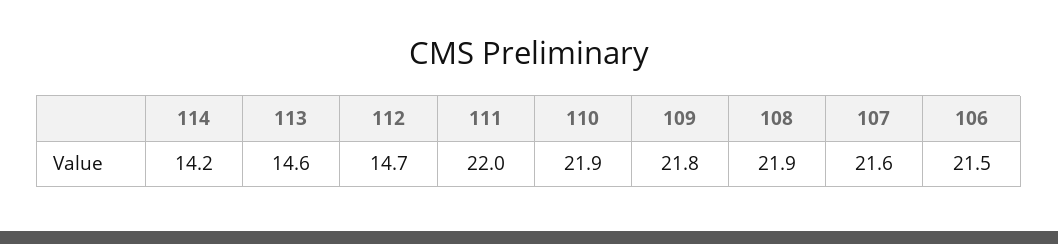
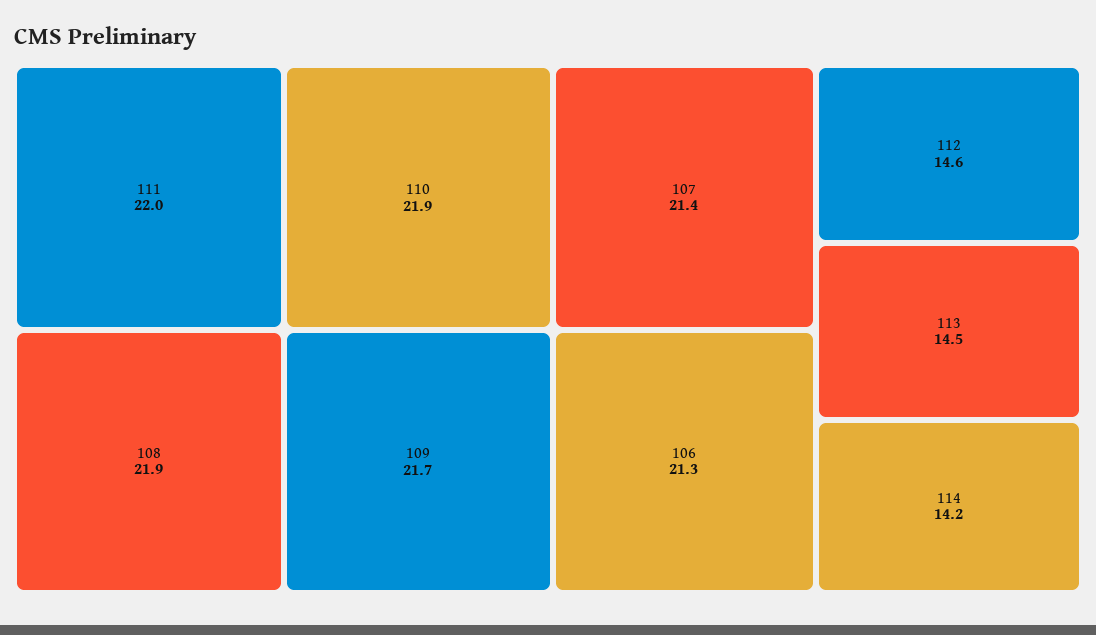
  {
    "114": 14.2,
-   "113": 14.6,
+   "113": 14.5,
-   "112": 14.7,
+   "112": 14.6,
    "111": 22,
    "110": 21.9,
-   "109": 21.8,
+   "109": 21.7,
    "108": 21.9,
-   "107": 21.6,
+   "107": 21.4,
-   "106": 21.5
+   "106": 21.3
  }

